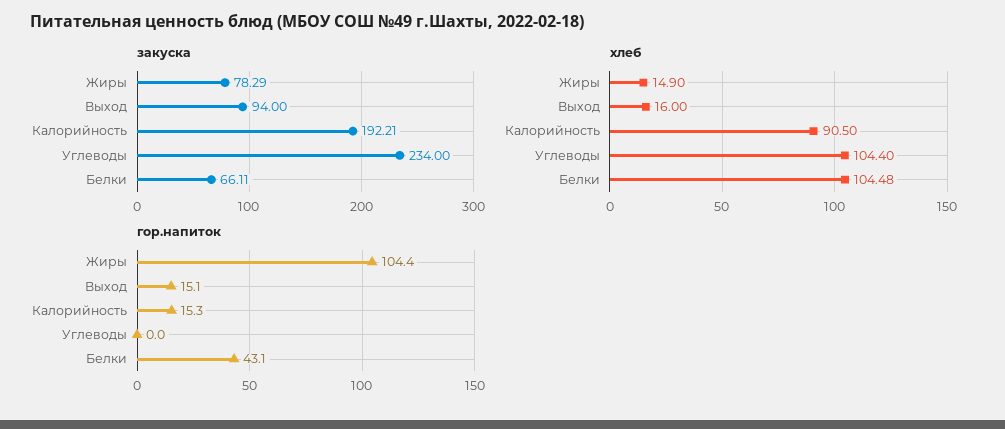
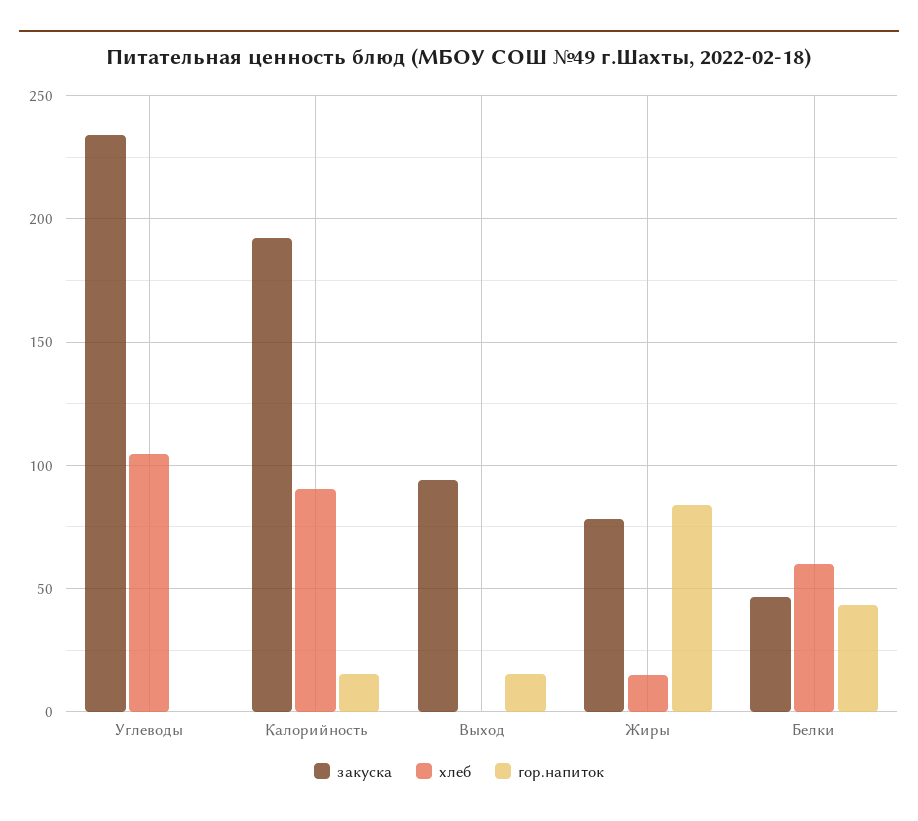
  {
    "закуска": {
      "Жиры": 78.29,
      "Выход": 94,
      "Калорийность": 192.21,
      "Углеводы": 234,
-     "Белки": 66.11
+     "Белки": 45
    },
    "хлеб": {
      "Жиры": 14.9,
-     "Выход": 16,
+     "Выход": 0,
      "Калорийность": 90.5,
      "Углеводы": 104.4,
-     "Белки": 104.48
+     "Белки": 60
    },
    "гор.напиток": {
-     "Жиры": 104.4,
+     "Жиры": 85,
      "Выход": 15.1,
      "Калорийность": 15.3,
      "Углеводы": 0,
      "Белки": 43.1
    }
  }

